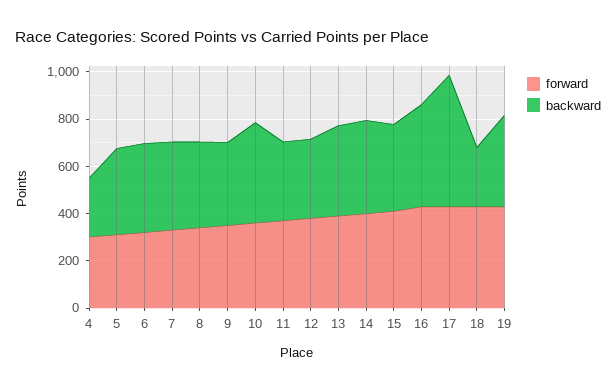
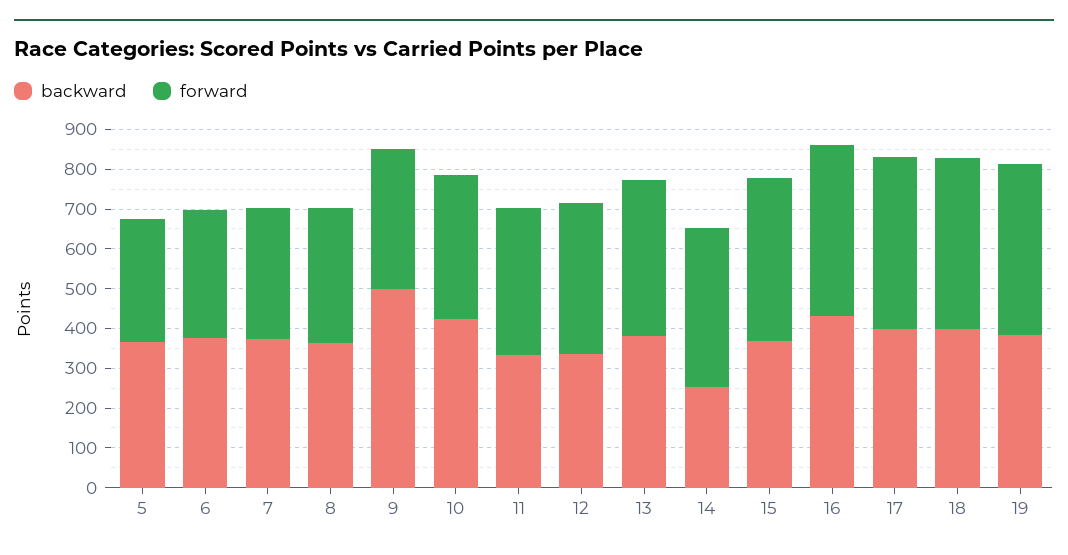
  {
    "forward": {
-     "4": 300,
      "5": 300,
      "6": 325,
      "7": 325,
      "8": 350,
      "9": 350,
      "10": 350,
      "11": 375,
      "12": 375,
      "13": 400,
      "14": 400,
      "15": 400,
      "16": 425,
      "17": 425,
      "18": 425,
      "19": 425
    },
    "backward": {
-     "4": 250,
      "5": 375,
      "6": 375,
      "7": 375,
      "8": 375,
-     "9": 350,
+     "9": 500,
      "10": 425,
      "11": 325,
      "12": 325,
      "13": 375,
-     "14": 400,
+     "14": 250,
      "15": 375,
      "16": 425,
-     "17": 550,
+     "17": 400,
-     "18": 250,
+     "18": 400,
      "19": 375
    }
  }

